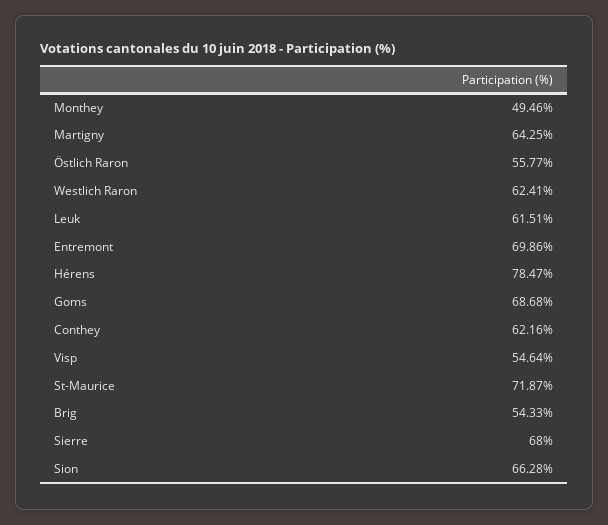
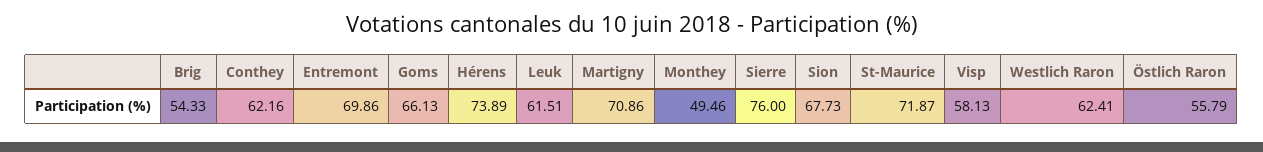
  {
    "Monthey": 49.46,
-   "Martigny": 64.25,
+   "Martigny": 70.86,
-   "Östlich Raron": 55.77,
+   "Östlich Raron": 55.79,
    "Westlich Raron": 62.41,
    "Leuk": 61.51,
    "Entremont": 69.86,
-   "Hérens": 78.47,
+   "Hérens": 73.89,
-   "Goms": 68.68,
+   "Goms": 66.13,
    "Conthey": 62.16,
-   "Visp": 54.64,
+   "Visp": 58.13,
    "St-Maurice": 71.87,
    "Brig": 54.33,
-   "Sierre": 68,
+   "Sierre": 76,
-   "Sion": 66.28
+   "Sion": 67.73
  }

